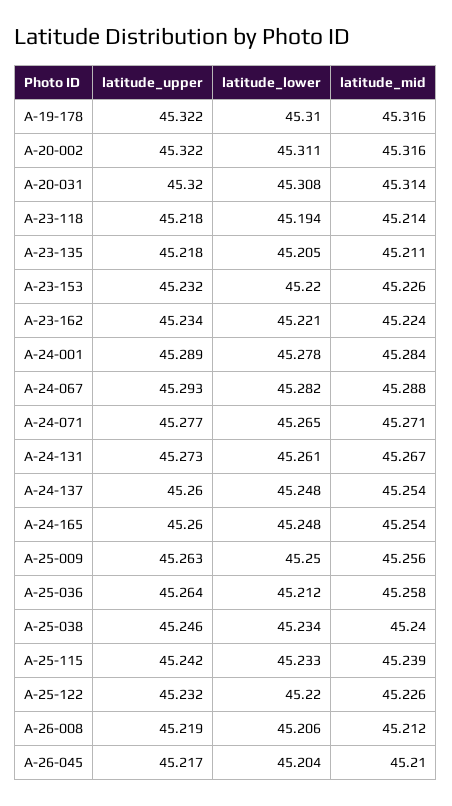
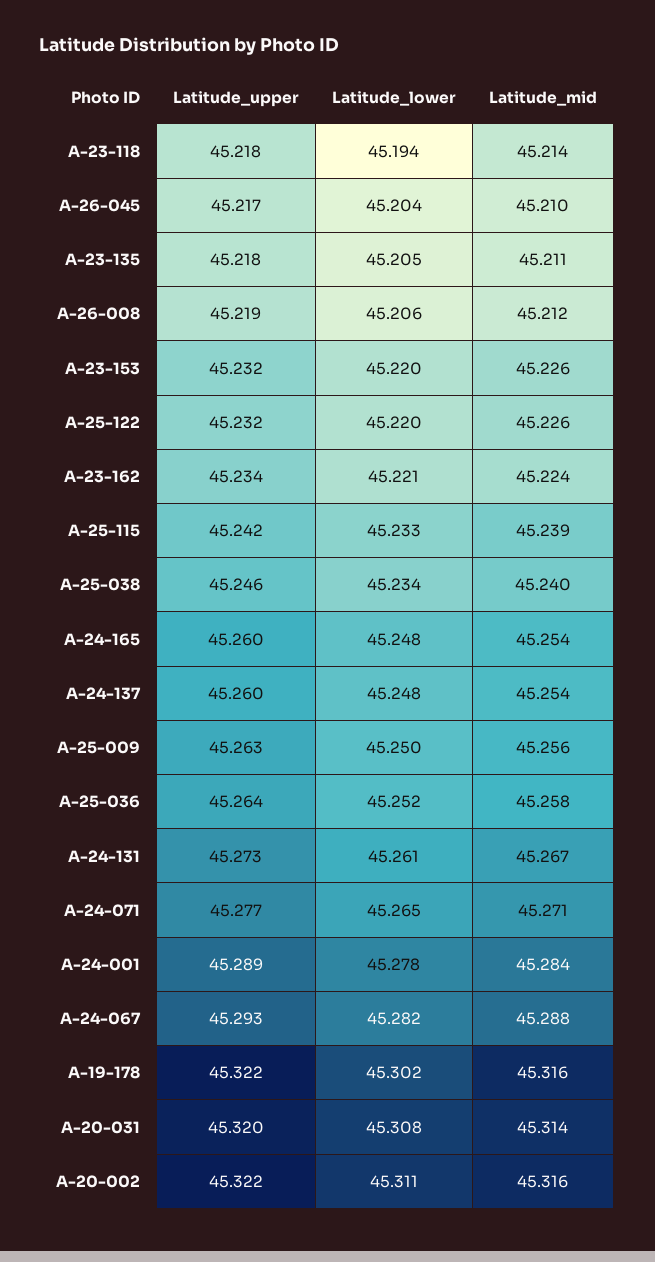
  {
    "latitude_upper": {
      "A-19-178": 45.322,
      "A-20-002": 45.322,
      "A-20-031": 45.32,
      "A-23-118": 45.218,
      "A-23-135": 45.218,
      "A-23-153": 45.232,
      "A-23-162": 45.234,
      "A-24-001": 45.289,
      "A-24-067": 45.293,
      "A-24-071": 45.277,
      "A-24-131": 45.273,
      "A-24-137": 45.26,
      "A-24-165": 45.26,
      "A-25-009": 45.263,
      "A-25-036": 45.264,
      "A-25-038": 45.246,
      "A-25-115": 45.242,
      "A-25-122": 45.232,
      "A-26-008": 45.219,
      "A-26-045": 45.217
    },
    "latitude_lower": {
-     "A-19-178": 45.31,
+     "A-19-178": 45.302,
      "A-20-002": 45.311,
      "A-20-031": 45.308,
      "A-23-118": 45.194,
      "A-23-135": 45.205,
      "A-23-153": 45.22,
      "A-23-162": 45.221,
      "A-24-001": 45.278,
      "A-24-067": 45.282,
      "A-24-071": 45.265,
      "A-24-131": 45.261,
      "A-24-137": 45.248,
      "A-24-165": 45.248,
      "A-25-009": 45.25,
-     "A-25-036": 45.212,
+     "A-25-036": 45.252,
      "A-25-038": 45.234,
      "A-25-115": 45.233,
      "A-25-122": 45.22,
      "A-26-008": 45.206,
      "A-26-045": 45.204
    },
    "latitude_mid": {
      "A-19-178": 45.316,
      "A-20-002": 45.316,
      "A-20-031": 45.314,
      "A-23-118": 45.214,
      "A-23-135": 45.211,
      "A-23-153": 45.226,
      "A-23-162": 45.224,
      "A-24-001": 45.284,
      "A-24-067": 45.288,
      "A-24-071": 45.271,
      "A-24-131": 45.267,
      "A-24-137": 45.254,
      "A-24-165": 45.254,
      "A-25-009": 45.256,
      "A-25-036": 45.258,
      "A-25-038": 45.24,
      "A-25-115": 45.239,
      "A-25-122": 45.226,
      "A-26-008": 45.212,
      "A-26-045": 45.21
    }
  }

